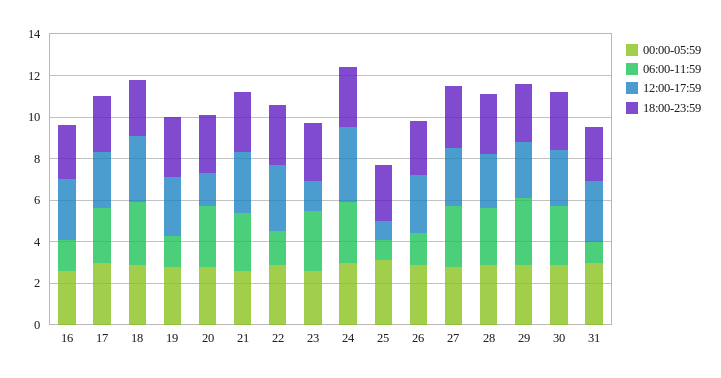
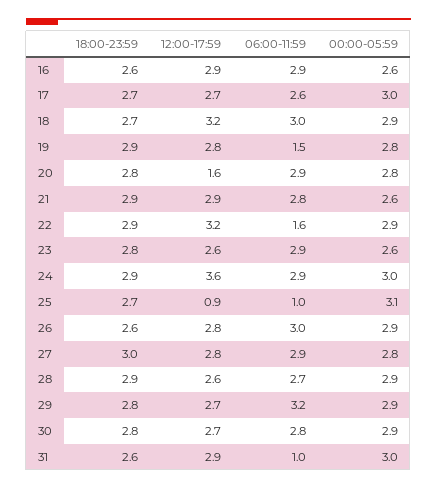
  {
    "00:00-05:59": {
      "16": 2.6,
      "17": 3,
      "18": 2.9,
      "19": 2.8,
      "20": 2.8,
      "21": 2.6,
      "22": 2.9,
      "23": 2.6,
      "24": 3,
      "25": 3.1,
      "26": 2.9,
      "27": 2.8,
      "28": 2.9,
      "29": 2.9,
      "30": 2.9,
      "31": 3
    },
    "06:00-11:59": {
-     "16": 1.5,
+     "16": 2.9,
      "17": 2.6,
      "18": 3,
      "19": 1.5,
      "20": 2.9,
      "21": 2.8,
      "22": 1.6,
      "23": 2.9,
      "24": 2.9,
      "25": 1,
-     "26": 1.5,
+     "26": 3,
      "27": 2.9,
      "28": 2.7,
      "29": 3.2,
      "30": 2.8,
      "31": 1
    },
    "12:00-17:59": {
      "16": 2.9,
      "17": 2.7,
      "18": 3.2,
      "19": 2.8,
      "20": 1.6,
      "21": 2.9,
      "22": 3.2,
-     "23": 1.5,
+     "23": 2.6,
      "24": 3.6,
      "25": 0.9,
      "26": 2.8,
      "27": 2.8,
      "28": 2.6,
      "29": 2.7,
      "30": 2.7,
      "31": 2.9
    },
    "18:00-23:59": {
      "16": 2.6,
      "17": 2.7,
      "18": 2.7,
      "19": 2.9,
      "20": 2.8,
      "21": 2.9,
      "22": 2.9,
      "23": 2.8,
      "24": 2.9,
      "25": 2.7,
      "26": 2.6,
      "27": 3,
      "28": 2.9,
      "29": 2.8,
      "30": 2.8,
      "31": 2.6
    }
  }

